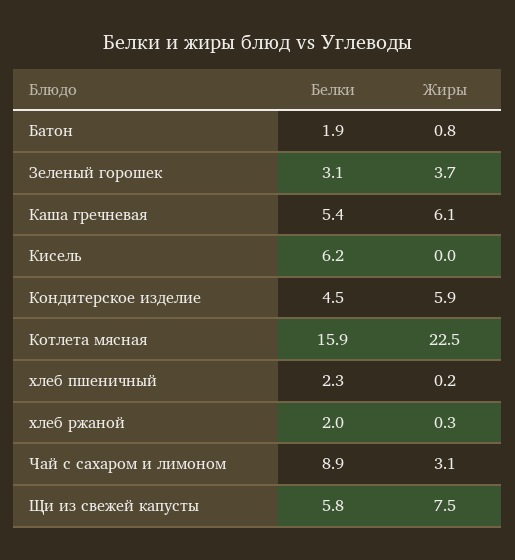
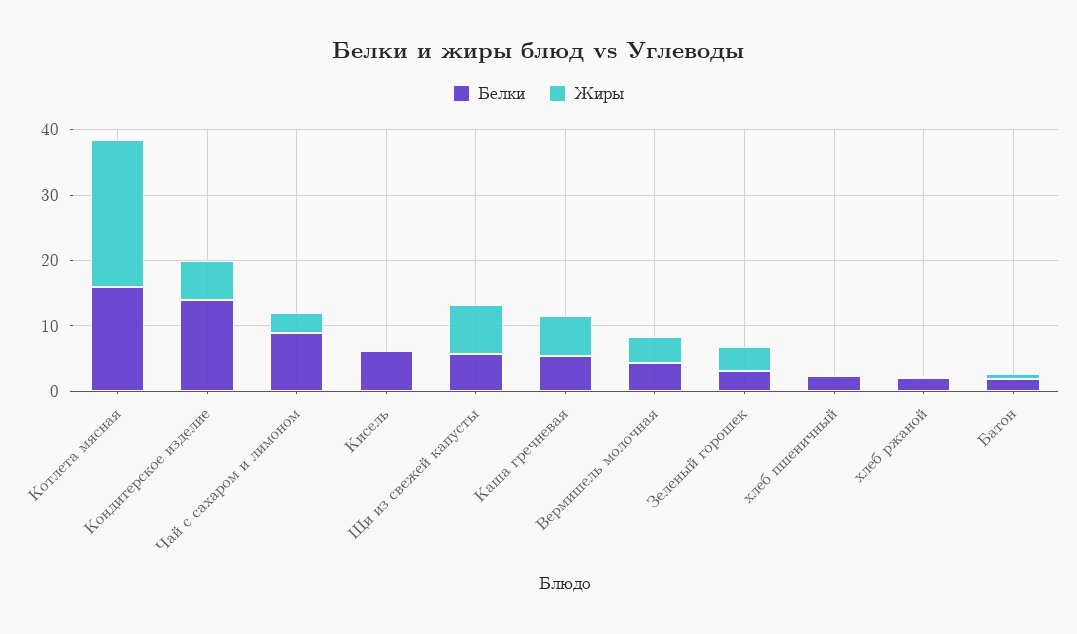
  {
    "Белки": {
      "Батон": 1.9,
      "Зеленый горошек": 3.1,
      "Каша гречневая": 5.4,
      "Кисель": 6.2,
-     "Кондитерское изделие": 4.5,
+     "Кондитерское изделие": 14,
      "Котлета мясная": 15.9,
      "хлеб пшеничный": 2.3,
      "хлеб ржаной": 2,
      "Чай с сахаром и лимоном": 8.9,
-     "Щи из свежей капусты": 5.8
+     "Щи из свежей капусты": 5.8,
+     "Вермишель молочная": 4
    },
    "Жиры": {
      "Батон": 0.8,
      "Зеленый горошек": 3.7,
      "Каша гречневая": 6.1,
      "Кисель": 0,
      "Кондитерское изделие": 5.9,
      "Котлета мясная": 22.5,
      "хлеб пшеничный": 0.2,
      "хлеб ржаной": 0.3,
      "Чай с сахаром и лимоном": 3.1,
-     "Щи из свежей капусты": 7.5
+     "Щи из свежей капусты": 7.5,
+     "Вермишель молочная": 4
    }
  }

